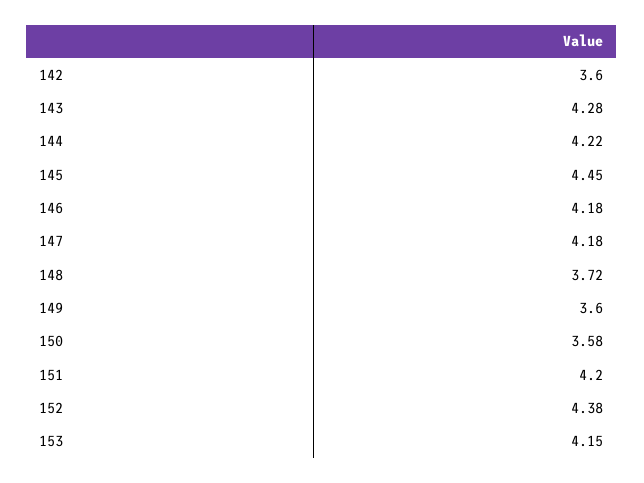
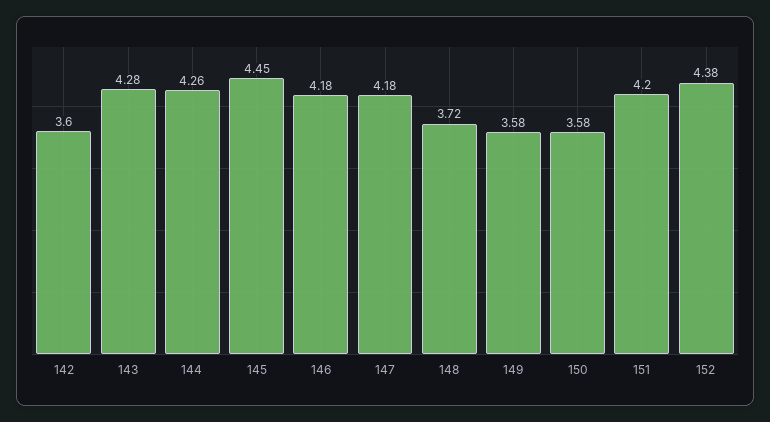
  {
    "142": 3.6,
    "143": 4.28,
-   "144": 4.22,
+   "144": 4.26,
    "145": 4.45,
    "146": 4.18,
    "147": 4.18,
    "148": 3.72,
-   "149": 3.6,
+   "149": 3.58,
    "150": 3.58,
    "151": 4.2,
-   "152": 4.38,
+   "152": 4.38
-   "153": 4.15
  }

